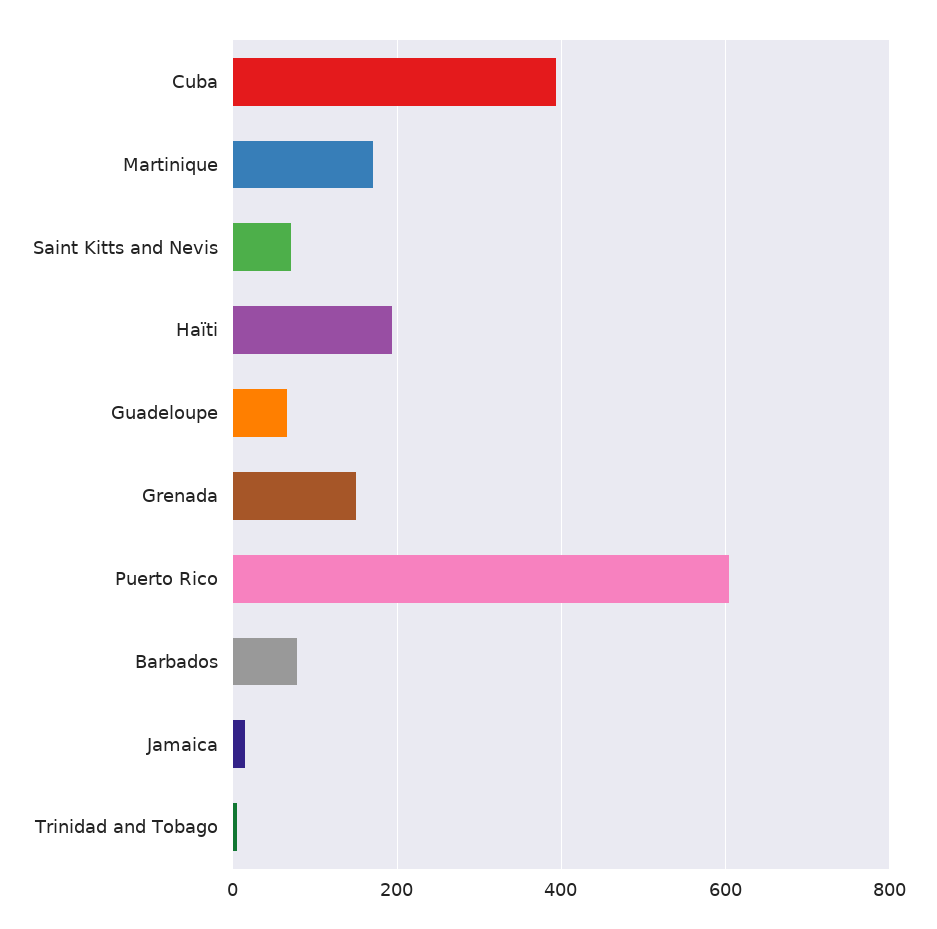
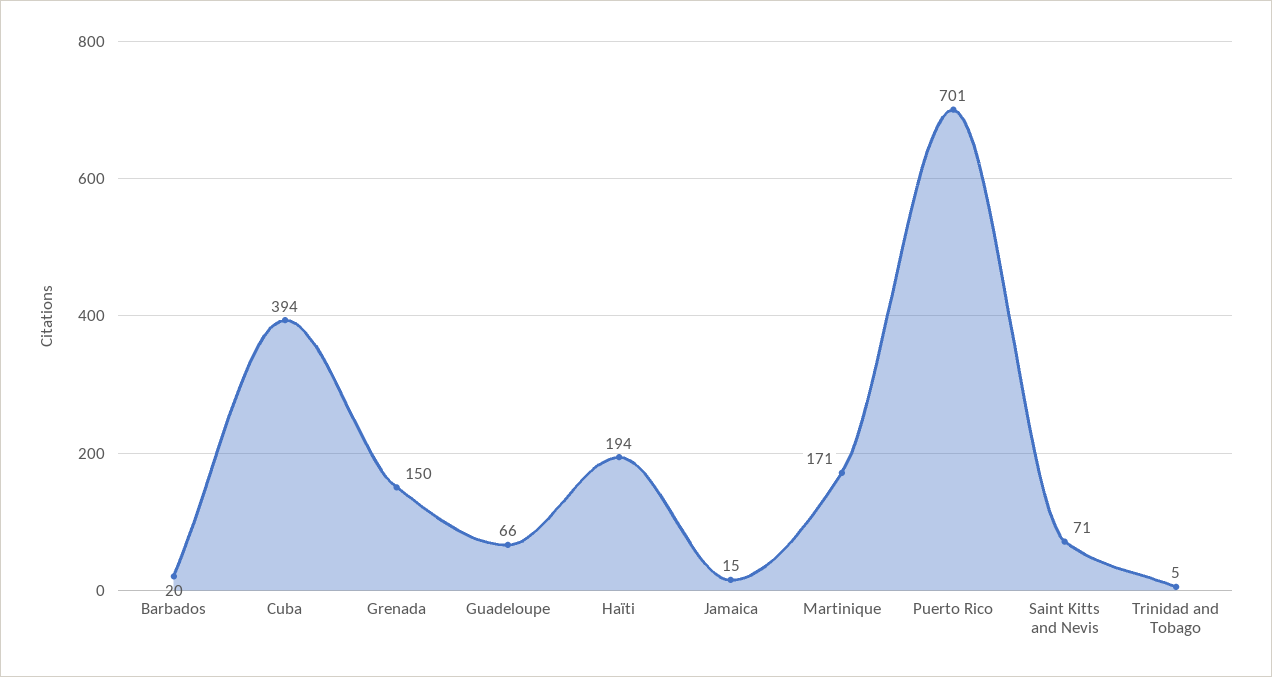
  {
    "Cuba": 394,
    "Martinique": 171,
    "Saint Kitts and Nevis": 71,
    "Haïti": 194,
    "Guadeloupe": 66,
    "Grenada": 150,
-   "Puerto Rico": 600,
+   "Puerto Rico": 701,
-   "Barbados": 80,
+   "Barbados": 20,
    "Jamaica": 15,
    "Trinidad and Tobago": 5
  }

